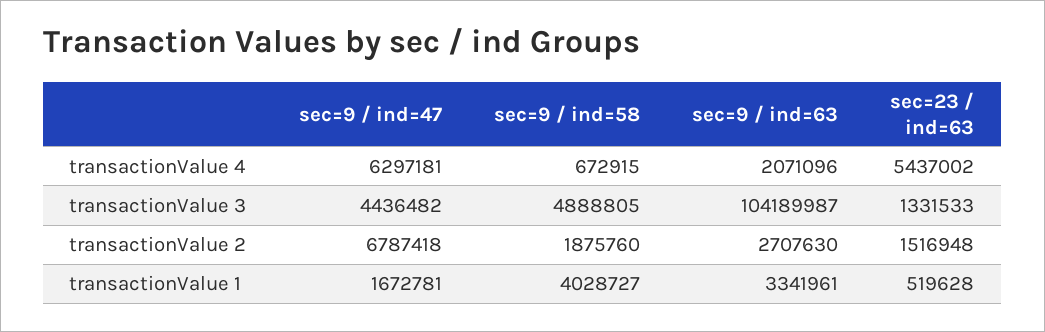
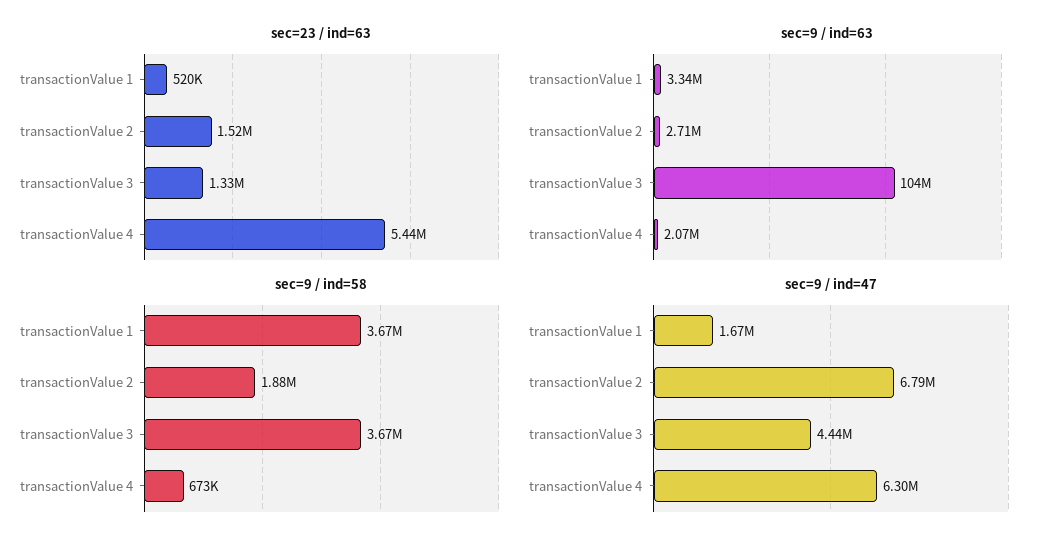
  {
    "sec=9 / ind=47": {
      "transactionValue 4": 6297181,
      "transactionValue 3": 4436482,
      "transactionValue 2": 6787418,
      "transactionValue 1": 1672781
    },
    "sec=9 / ind=58": {
      "transactionValue 4": 672915,
-     "transactionValue 3": 4888805,
+     "transactionValue 3": 3670000,
      "transactionValue 2": 1875760,
-     "transactionValue 1": 4028727
+     "transactionValue 1": 3670000
    },
    "sec=9 / ind=63": {
      "transactionValue 4": 2071096,
      "transactionValue 3": 104189987,
      "transactionValue 2": 2707630,
      "transactionValue 1": 3341961
    },
    "sec=23 / ind=63": {
      "transactionValue 4": 5437002,
      "transactionValue 3": 1331533,
      "transactionValue 2": 1516948,
      "transactionValue 1": 519628
    }
  }

